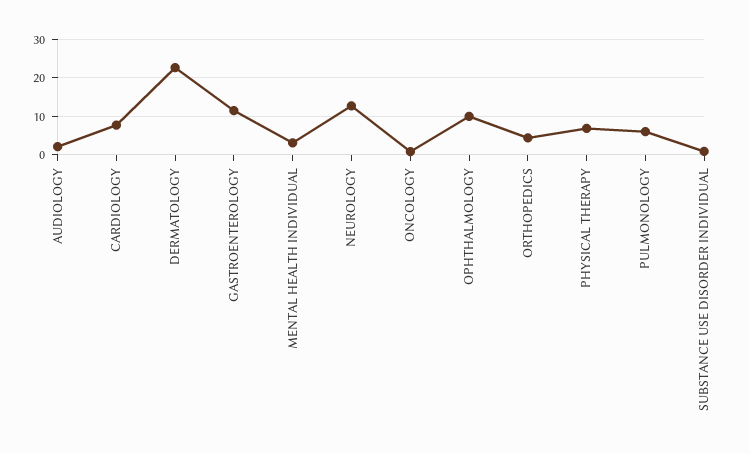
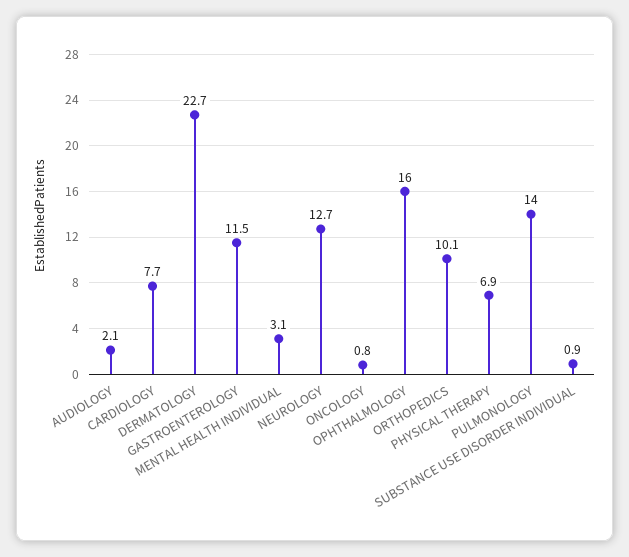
  {
    "AUDIOLOGY": 2.1,
    "CARDIOLOGY": 7.7,
    "DERMATOLOGY": 22.7,
    "GASTROENTEROLOGY": 11.5,
    "MENTAL HEALTH INDIVIDUAL": 3.1,
    "NEUROLOGY": 12.7,
    "ONCOLOGY": 0.8,
-   "OPHTHALMOLOGY": 10,
+   "OPHTHALMOLOGY": 16,
-   "ORTHOPEDICS": 4,
+   "ORTHOPEDICS": 10.1,
    "PHYSICAL THERAPY": 6.9,
-   "PULMONOLOGY": 6,
+   "PULMONOLOGY": 14,
    "SUBSTANCE USE DISORDER INDIVIDUAL": 0.9
  }

